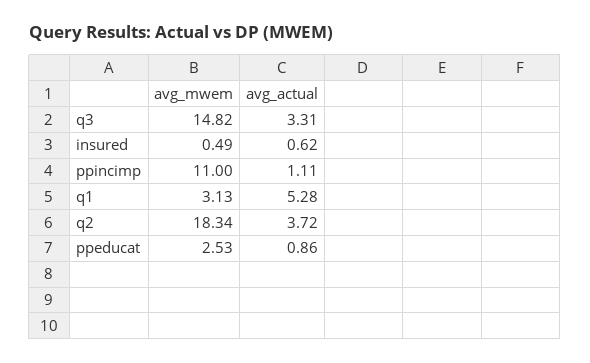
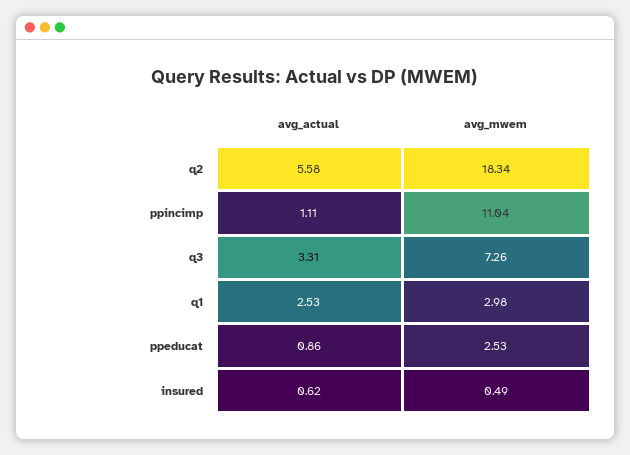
  {
    "avg_mwem": {
-     "q3": 14.82,
+     "q3": 7.26,
      "insured": 0.49,
-     "ppincimp": 11,
+     "ppincimp": 11.04,
-     "q1": 3.13,
+     "q1": 2.98,
      "q2": 18.34,
      "ppeducat": 2.53
    },
    "avg_actual": {
      "q3": 3.31,
      "insured": 0.62,
      "ppincimp": 1.11,
-     "q1": 5.28,
+     "q1": 2.53,
-     "q2": 3.72,
+     "q2": 5.58,
      "ppeducat": 0.86
    }
  }

